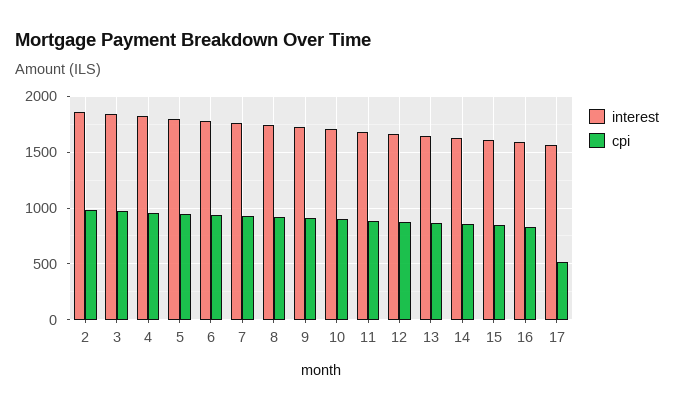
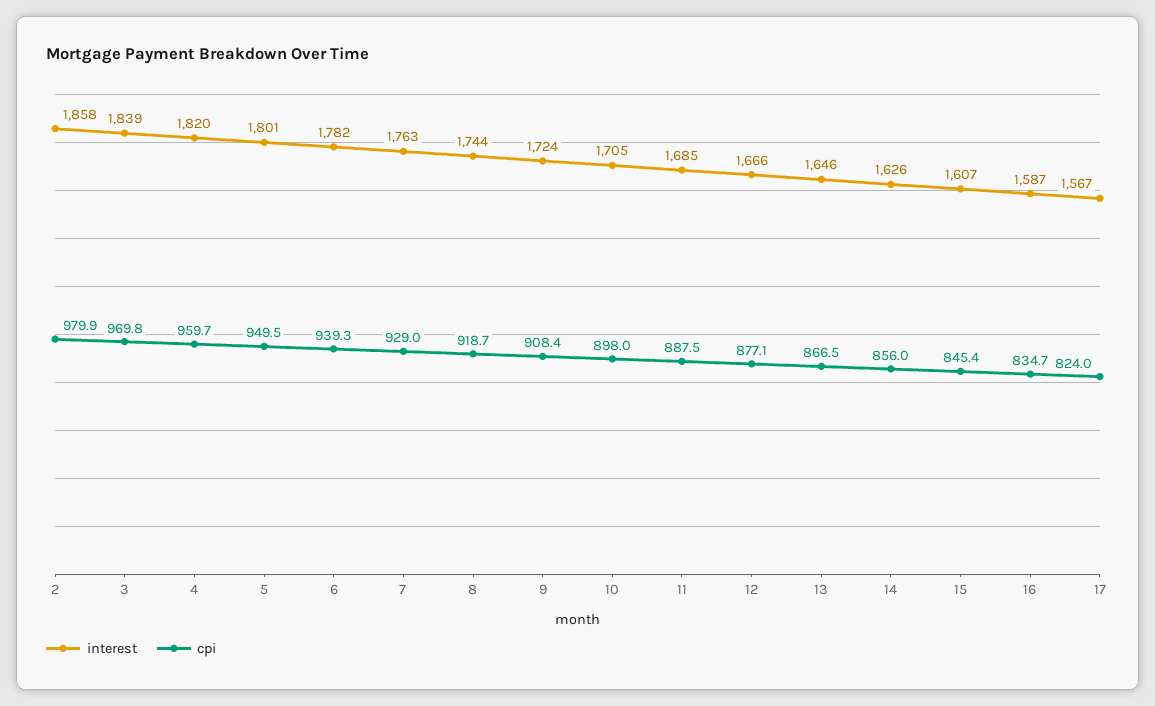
  {
    "interest": {
      "2": 1858,
      "3": 1839,
      "4": 1820,
      "5": 1801,
      "6": 1782,
      "7": 1763,
      "8": 1744,
      "9": 1724,
      "10": 1705,
      "11": 1685,
      "12": 1666,
      "13": 1646,
      "14": 1626,
      "15": 1607,
      "16": 1587,
      "17": 1567
    },
    "cpi": {
      "2": 979.9,
      "3": 969.8,
      "4": 959.7,
      "5": 949.5,
      "6": 939.3,
      "7": 929,
      "8": 918.7,
      "9": 908.4,
      "10": 898,
      "11": 887.5,
      "12": 877.1,
      "13": 866.5,
      "14": 856,
      "15": 845.4,
      "16": 834.7,
-     "17": 500
+     "17": 824
    }
  }

